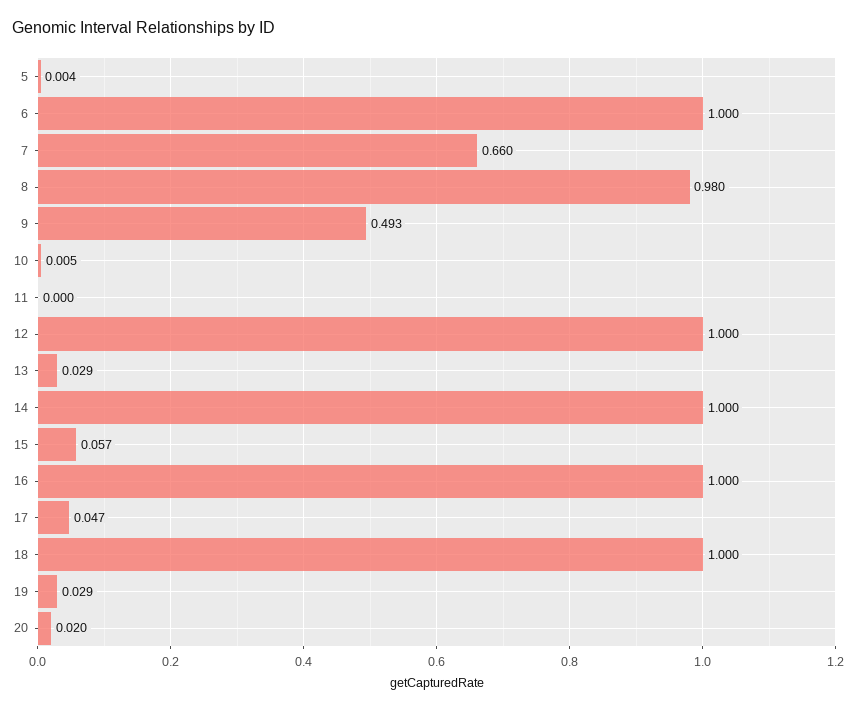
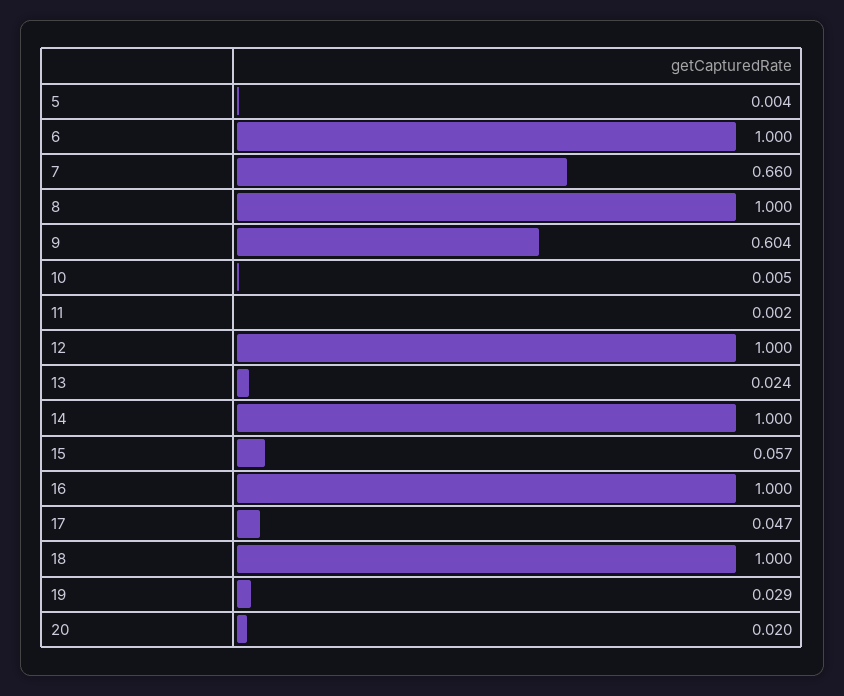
  {
    "5": 0.004,
    "6": 1,
    "7": 0.66,
-   "8": 0.98,
+   "8": 1,
-   "9": 0.493,
+   "9": 0.604,
    "10": 0.005,
-   "11": 0,
+   "11": 0.002,
    "12": 1,
-   "13": 0.029,
+   "13": 0.024,
    "14": 1,
    "15": 0.057,
    "16": 1,
    "17": 0.047,
    "18": 1,
    "19": 0.029,
    "20": 0.02
  }

